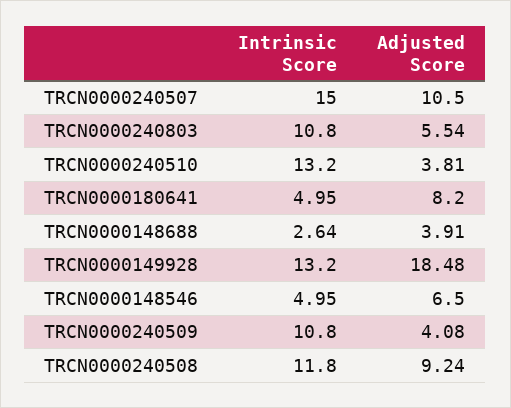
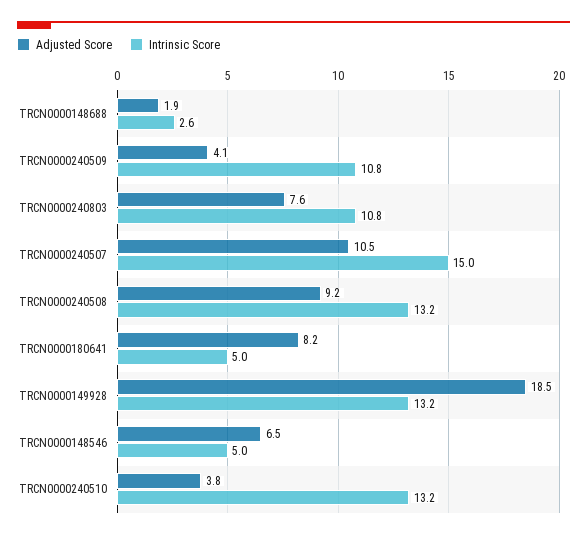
  {
    "Intrinsic Score": {
      "TRCN0000240507": 15,
      "TRCN0000240803": 10.8,
      "TRCN0000240510": 13.2,
      "TRCN0000180641": 4.95,
      "TRCN0000148688": 2.64,
      "TRCN0000149928": 13.2,
      "TRCN0000148546": 4.95,
      "TRCN0000240509": 10.8,
-     "TRCN0000240508": 11.8
+     "TRCN0000240508": 13.2
    },
    "Adjusted Score": {
      "TRCN0000240507": 10.5,
-     "TRCN0000240803": 5.54,
+     "TRCN0000240803": 7.6,
      "TRCN0000240510": 3.81,
      "TRCN0000180641": 8.2,
-     "TRCN0000148688": 3.91,
+     "TRCN0000148688": 1.9,
      "TRCN0000149928": 18.48,
      "TRCN0000148546": 6.5,
      "TRCN0000240509": 4.08,
      "TRCN0000240508": 9.24
    }
  }

